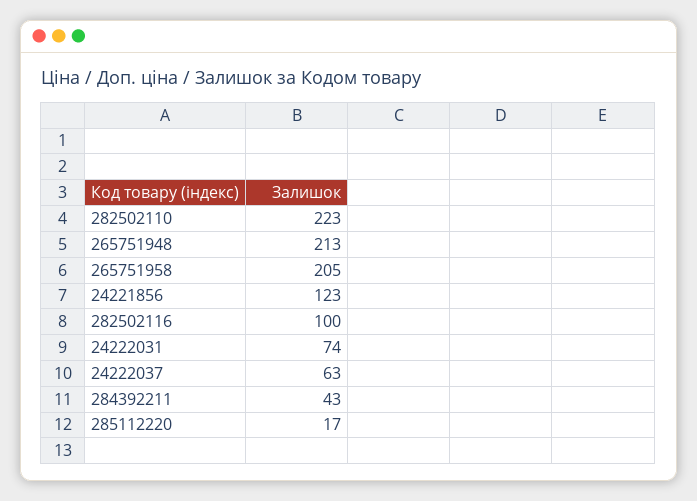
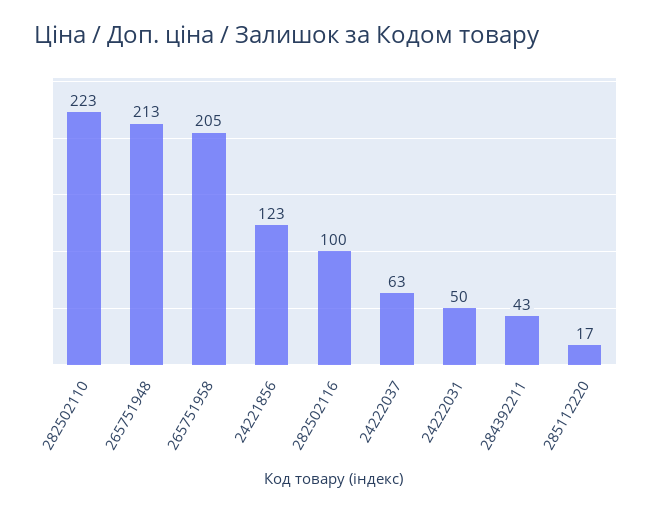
  {
    "282502110": 223,
    "265751948": 213,
    "265751958": 205,
    "24221856": 123,
    "282502116": 100,
-   "24222031": 74,
+   "24222031": 50,
    "24222037": 63,
    "284392211": 43,
    "285112220": 17
  }

